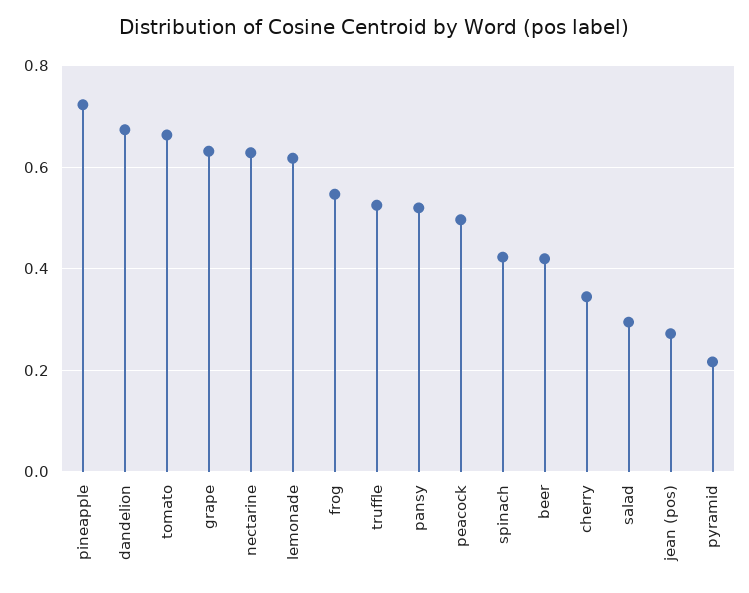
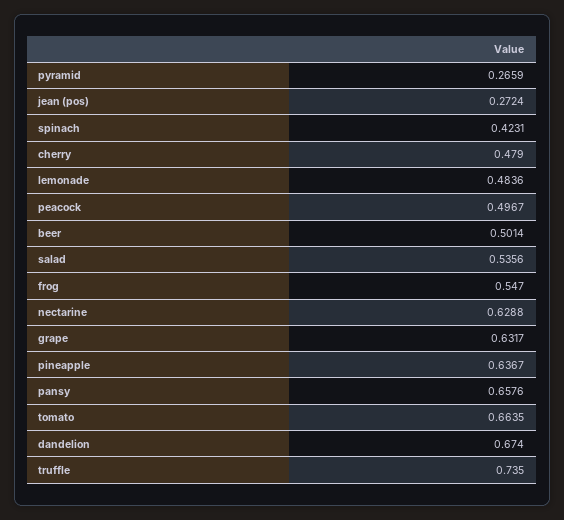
  {
-   "pineapple": 0.72,
+   "pineapple": 0.6367,
    "dandelion": 0.674,
    "tomato": 0.6635,
    "grape": 0.6317,
    "nectarine": 0.6288,
-   "lemonade": 0.62,
+   "lemonade": 0.4836,
    "frog": 0.547,
-   "truffle": 0.52,
+   "truffle": 0.735,
-   "pansy": 0.52,
+   "pansy": 0.6576,
    "peacock": 0.4967,
    "spinach": 0.4231,
-   "beer": 0.42,
+   "beer": 0.5014,
-   "cherry": 0.34,
+   "cherry": 0.479,
-   "salad": 0.3,
+   "salad": 0.5356,
    "jean (pos)": 0.2724,
-   "pyramid": 0.22
+   "pyramid": 0.2659
  }

